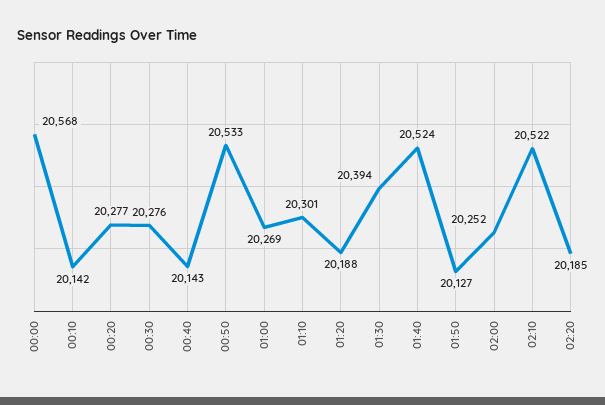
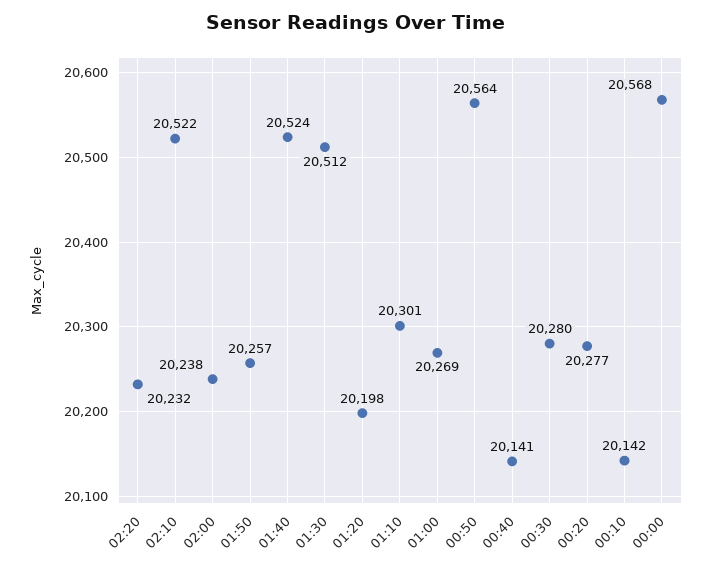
  {
    "00:00": 20568,
    "00:10": 20142,
    "00:20": 20277,
-   "00:30": 20276,
+   "00:30": 20280,
-   "00:40": 20143,
+   "00:40": 20141,
-   "00:50": 20533,
+   "00:50": 20564,
    "01:00": 20269,
    "01:10": 20301,
-   "01:20": 20188,
+   "01:20": 20198,
-   "01:30": 20394,
+   "01:30": 20512,
    "01:40": 20524,
-   "01:50": 20127,
+   "01:50": 20257,
-   "02:00": 20252,
+   "02:00": 20238,
    "02:10": 20522,
-   "02:20": 20185
+   "02:20": 20232
  }

